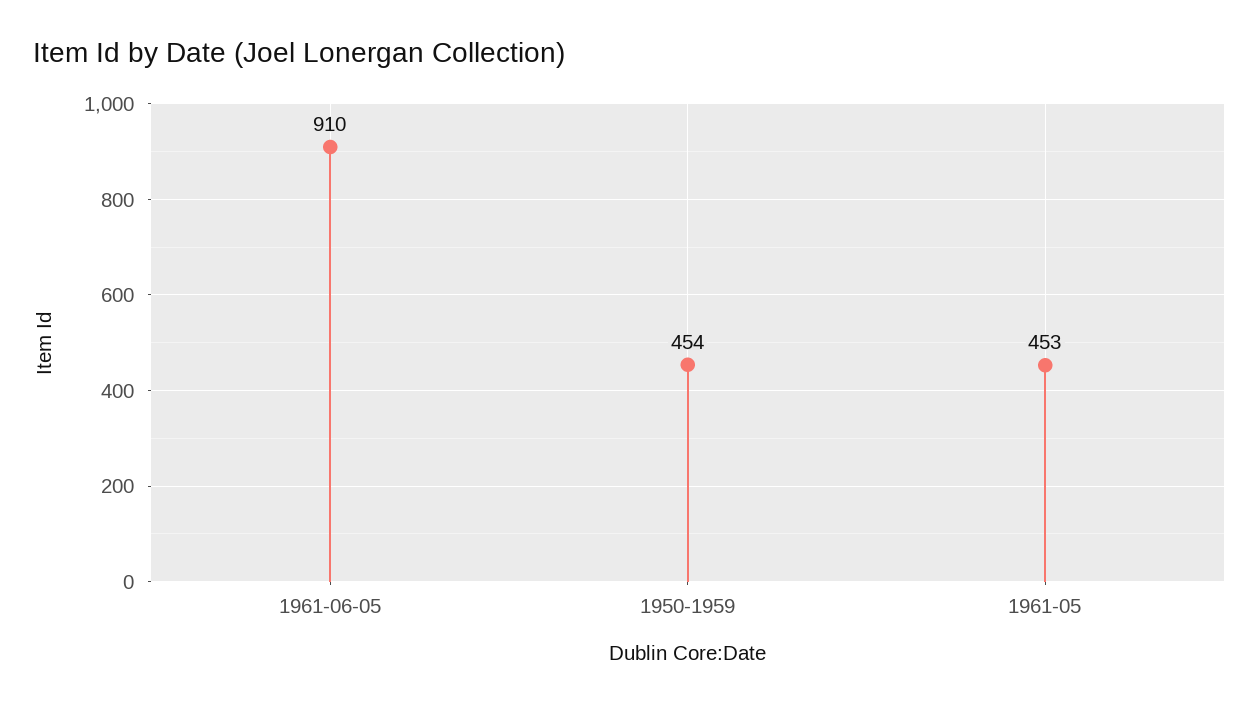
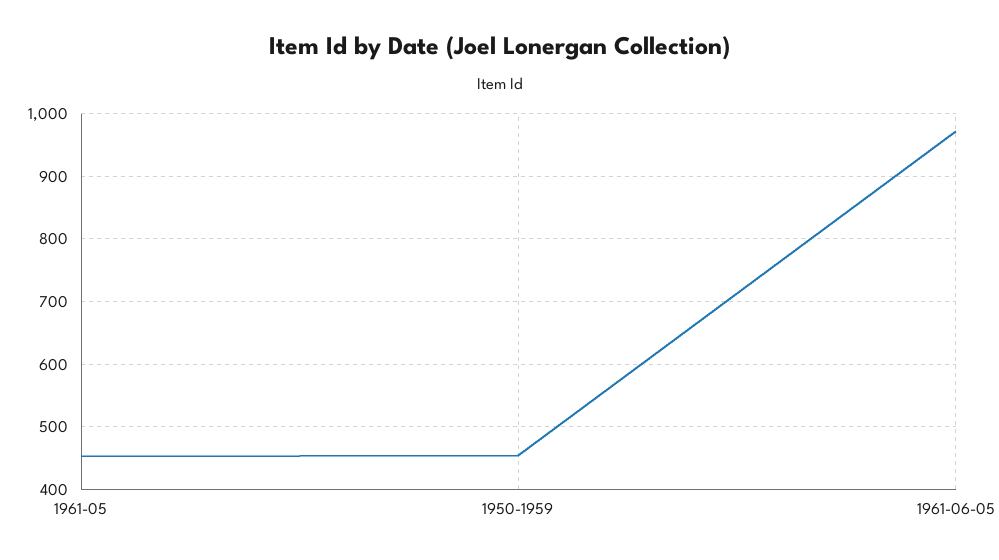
  {
-   "1961-06-05": 910,
+   "1961-06-05": 970,
    "1950-1959": 454,
    "1961-05": 453
  }

